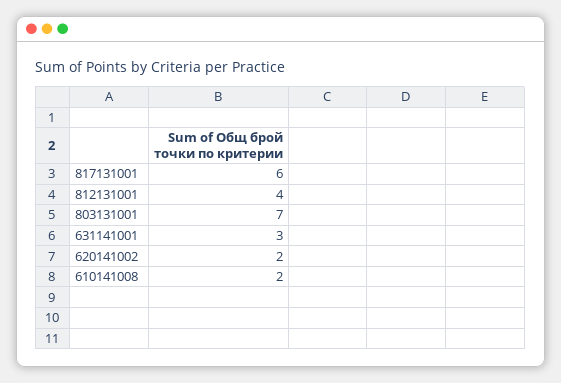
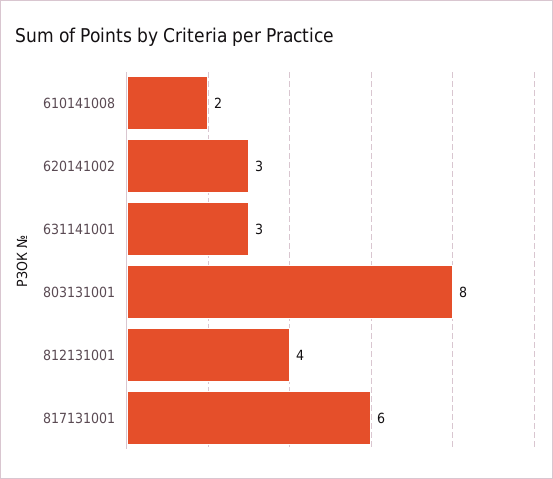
  {
    "817131001": 6,
    "812131001": 4,
-   "803131001": 7,
+   "803131001": 8,
    "631141001": 3,
-   "620141002": 2,
+   "620141002": 3,
    "610141008": 2
  }

